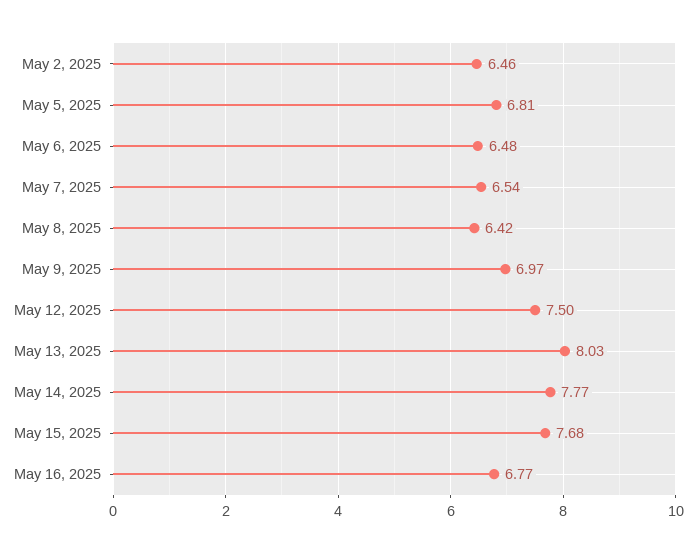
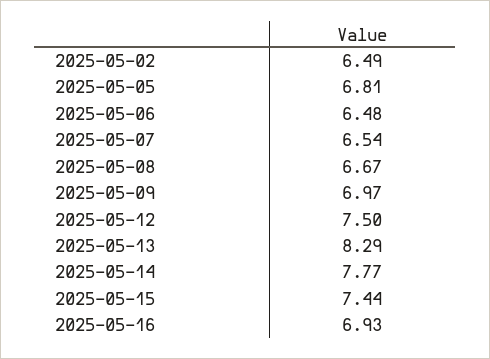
  {
-   "May 2, 2025": 6.46,
+   "May 2, 2025": 6.49,
    "May 5, 2025": 6.81,
    "May 6, 2025": 6.48,
    "May 7, 2025": 6.54,
-   "May 8, 2025": 6.42,
+   "May 8, 2025": 6.67,
    "May 9, 2025": 6.97,
    "May 12, 2025": 7.5,
-   "May 13, 2025": 8.03,
+   "May 13, 2025": 8.29,
    "May 14, 2025": 7.77,
-   "May 15, 2025": 7.68,
+   "May 15, 2025": 7.44,
-   "May 16, 2025": 6.77
+   "May 16, 2025": 6.93
  }

